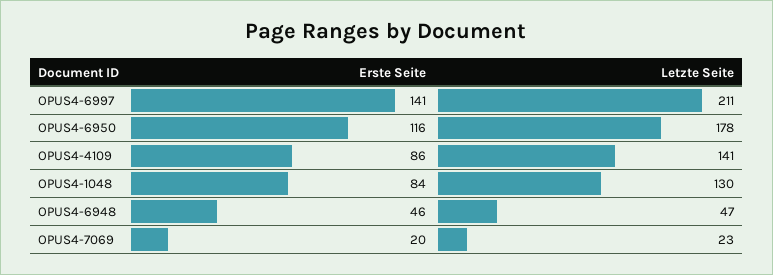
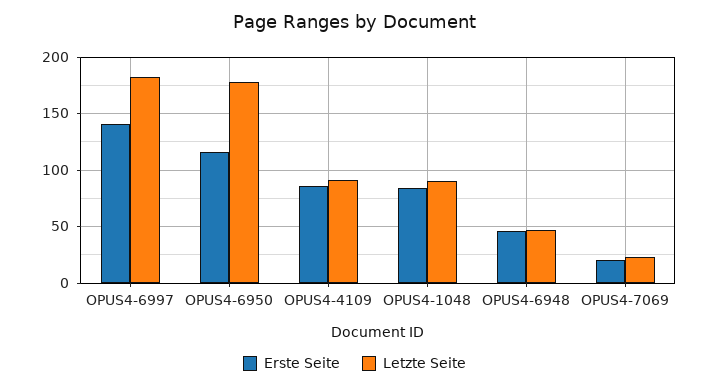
  {
    "Erste Seite": {
      "OPUS4-6997": 141,
      "OPUS4-6950": 116,
      "OPUS4-4109": 86,
      "OPUS4-1048": 84,
      "OPUS4-6948": 46,
      "OPUS4-7069": 20
    },
    "Letzte Seite": {
-     "OPUS4-6997": 211,
+     "OPUS4-6997": 180,
      "OPUS4-6950": 178,
-     "OPUS4-4109": 141,
+     "OPUS4-4109": 90,
-     "OPUS4-1048": 130,
+     "OPUS4-1048": 90,
      "OPUS4-6948": 47,
      "OPUS4-7069": 23
    }
  }

